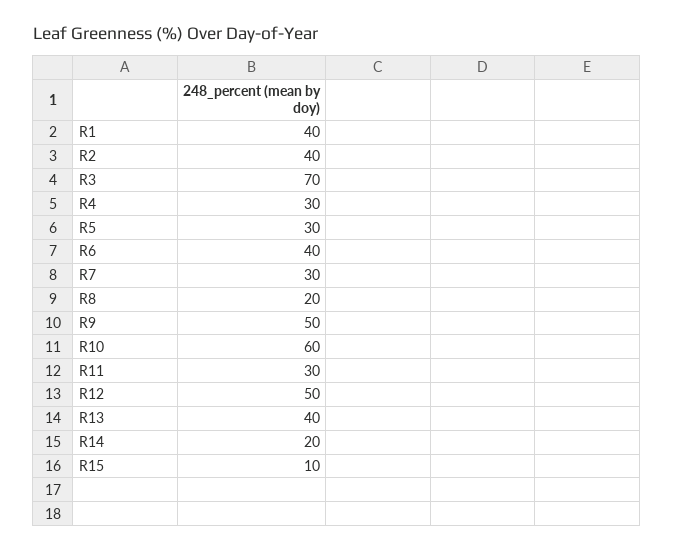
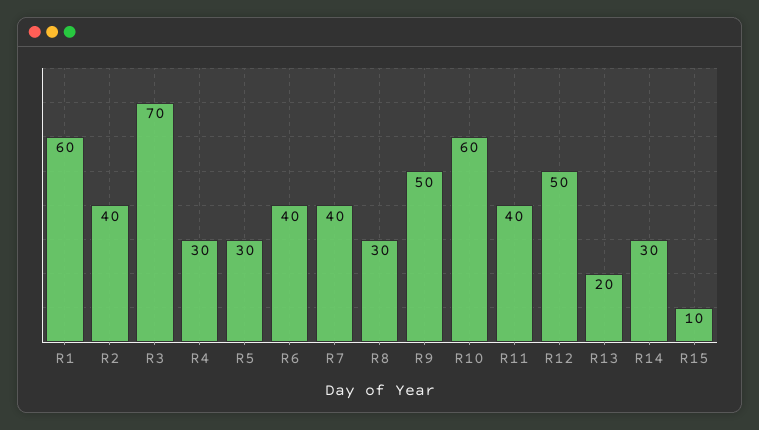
  {
-   "R1": 40,
+   "R1": 60,
    "R2": 40,
    "R3": 70,
    "R4": 30,
    "R5": 30,
    "R6": 40,
-   "R7": 30,
+   "R7": 40,
-   "R8": 20,
+   "R8": 30,
    "R9": 50,
    "R10": 60,
-   "R11": 30,
+   "R11": 40,
    "R12": 50,
-   "R13": 40,
+   "R13": 20,
-   "R14": 20,
+   "R14": 30,
    "R15": 10
  }

